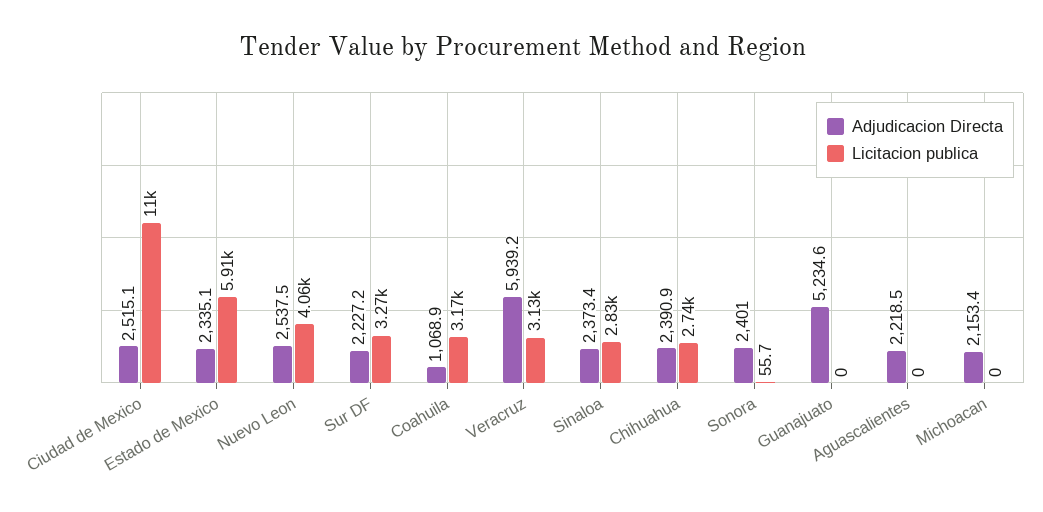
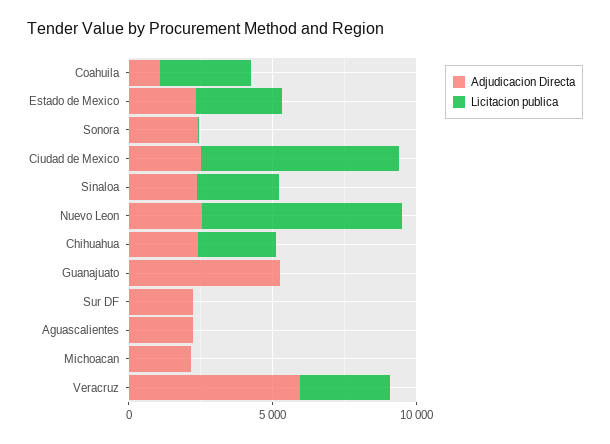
  {
    "Adjudicacion Directa": {
      "Ciudad de Mexico": 2515.1,
      "Estado de Mexico": 2335.1,
      "Nuevo Leon": 2537.5,
      "Sur DF": 2227.2,
      "Coahuila": 1068.9,
      "Veracruz": 5939.2,
      "Sinaloa": 2373.4,
      "Chihuahua": 2390.9,
      "Sonora": 2401,
      "Guanajuato": 5234.6,
      "Aguascalientes": 2218.5,
      "Michoacan": 2153.4
    },
    "Licitacion publica": {
-     "Ciudad de Mexico": 11000,
+     "Ciudad de Mexico": 7000,
-     "Estado de Mexico": 5910,
+     "Estado de Mexico": 3000,
-     "Nuevo Leon": 4060,
+     "Nuevo Leon": 7000,
-     "Sur DF": 3270,
+     "Sur DF": 0,
      "Coahuila": 3170,
      "Veracruz": 3130,
      "Sinaloa": 2830,
      "Chihuahua": 2740,
      "Sonora": 55.7,
      "Guanajuato": 0,
      "Aguascalientes": 0,
      "Michoacan": 0
    }
  }

